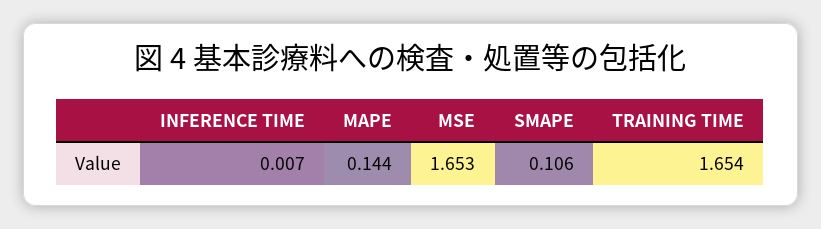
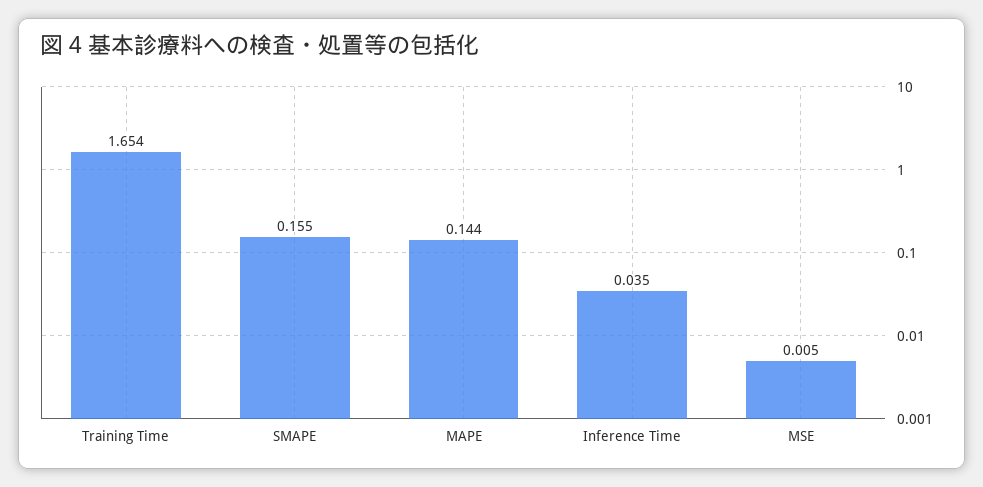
  {
-   "INFERENCE TIME": 0.007,
+   "INFERENCE TIME": 0.035,
    "MAPE": 0.144,
-   "MSE": 1.653,
+   "MSE": 0.005,
-   "SMAPE": 0.106,
+   "SMAPE": 0.155,
    "TRAINING TIME": 1.654
  }

